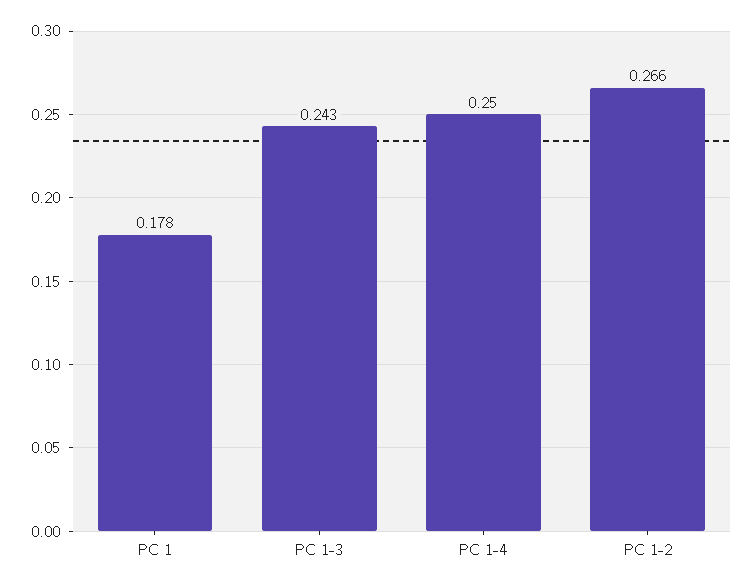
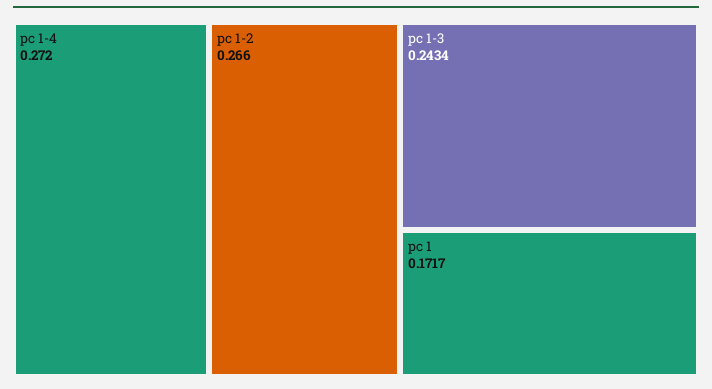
  {
-   "PC 1": 0.178,
+   "PC 1": 0.1717,
    "PC 1-3": 0.2434,
-   "PC 1-4": 0.25,
+   "PC 1-4": 0.272,
    "PC 1-2": 0.266
  }

